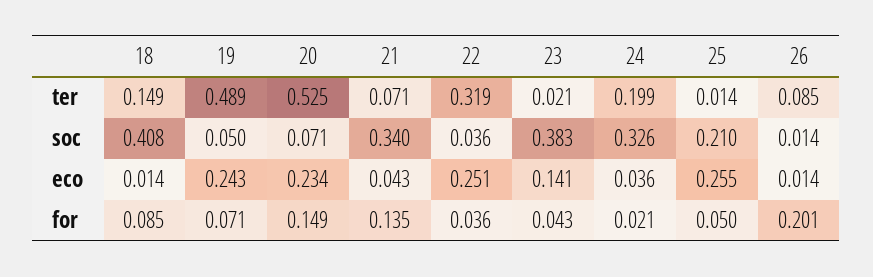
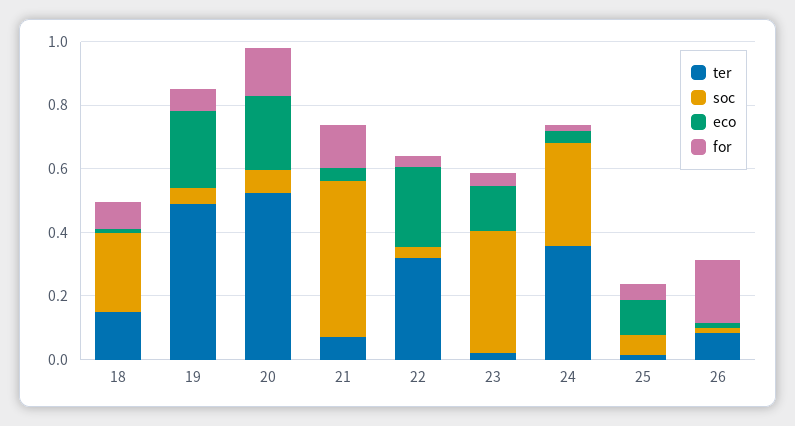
  {
    "ter": {
      "18": 0.149,
      "19": 0.489,
      "20": 0.525,
      "21": 0.071,
      "22": 0.319,
      "23": 0.021,
-     "24": 0.199,
+     "24": 0.35,
      "25": 0.014,
      "26": 0.085
    },
    "soc": {
-     "18": 0.408,
+     "18": 0.25,
      "19": 0.05,
      "20": 0.071,
-     "21": 0.34,
+     "21": 0.5,
      "22": 0.036,
      "23": 0.383,
      "24": 0.326,
-     "25": 0.21,
+     "25": 0.05,
      "26": 0.014
    },
    "eco": {
      "18": 0.014,
      "19": 0.243,
      "20": 0.234,
      "21": 0.043,
      "22": 0.251,
      "23": 0.141,
      "24": 0.036,
-     "25": 0.255,
+     "25": 0.1,
      "26": 0.014
    },
    "for": {
      "18": 0.085,
      "19": 0.071,
      "20": 0.149,
      "21": 0.135,
      "22": 0.036,
      "23": 0.043,
      "24": 0.021,
      "25": 0.05,
      "26": 0.201
    }
  }

